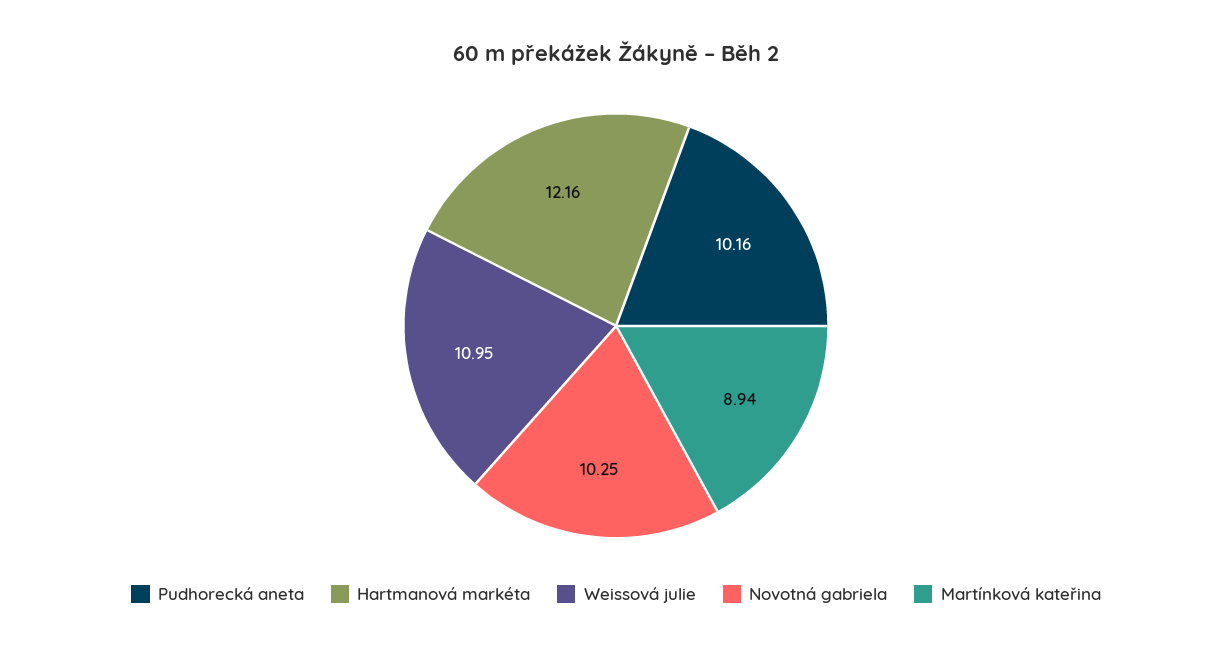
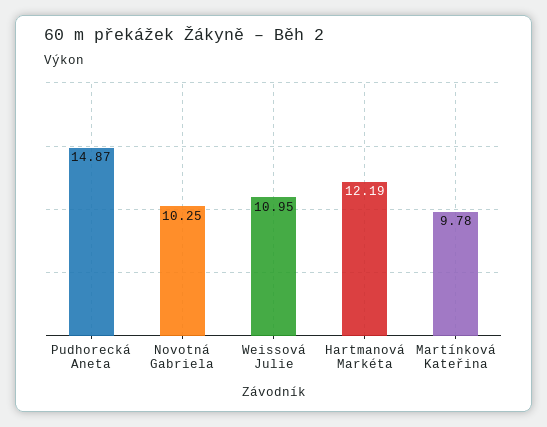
  {
-   "Pudhorecká aneta": 10.16,
+   "Pudhorecká aneta": 14.87,
-   "Hartmanová markéta": 12.16,
+   "Hartmanová markéta": 12.19,
    "Weissová julie": 10.95,
    "Novotná gabriela": 10.25,
-   "Martínková kateřina": 8.94
+   "Martínková kateřina": 9.78
  }

